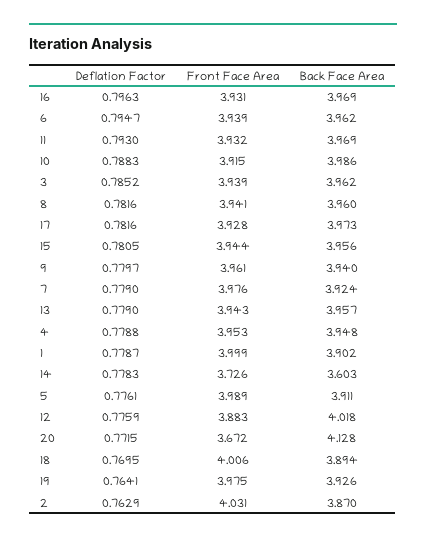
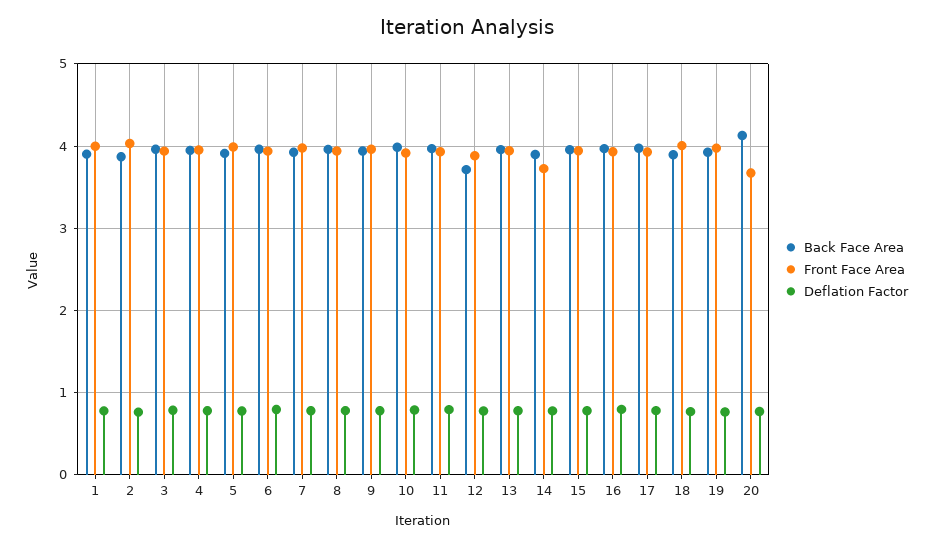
  {
    "Deflation Factor": {
      "16": 0.7963,
      "6": 0.7947,
      "11": 0.793,
      "10": 0.7883,
      "3": 0.7852,
      "8": 0.7816,
      "17": 0.7816,
      "15": 0.7805,
      "9": 0.7797,
      "7": 0.779,
      "13": 0.779,
      "4": 0.7788,
      "1": 0.7787,
      "14": 0.7783,
      "5": 0.7761,
      "12": 0.7759,
      "20": 0.7715,
      "18": 0.7695,
      "19": 0.7641,
      "2": 0.7629
    },
    "Front Face Area": {
      "16": 3.931,
      "6": 3.939,
      "11": 3.932,
      "10": 3.915,
      "3": 3.939,
      "8": 3.941,
      "17": 3.928,
      "15": 3.944,
      "9": 3.961,
      "7": 3.976,
      "13": 3.943,
      "4": 3.953,
      "1": 3.999,
      "14": 3.726,
      "5": 3.989,
      "12": 3.883,
      "20": 3.672,
      "18": 4.006,
      "19": 3.975,
      "2": 4.031
    },
    "Back Face Area": {
      "16": 3.969,
      "6": 3.962,
      "11": 3.969,
      "10": 3.986,
      "3": 3.962,
      "8": 3.96,
      "17": 3.973,
      "15": 3.956,
      "9": 3.94,
      "7": 3.924,
      "13": 3.957,
      "4": 3.948,
      "1": 3.902,
-     "14": 3.603,
+     "14": 3.9,
      "5": 3.911,
-     "12": 4.018,
+     "12": 3.7,
      "20": 4.128,
      "18": 3.894,
      "19": 3.926,
      "2": 3.87
    }
  }

